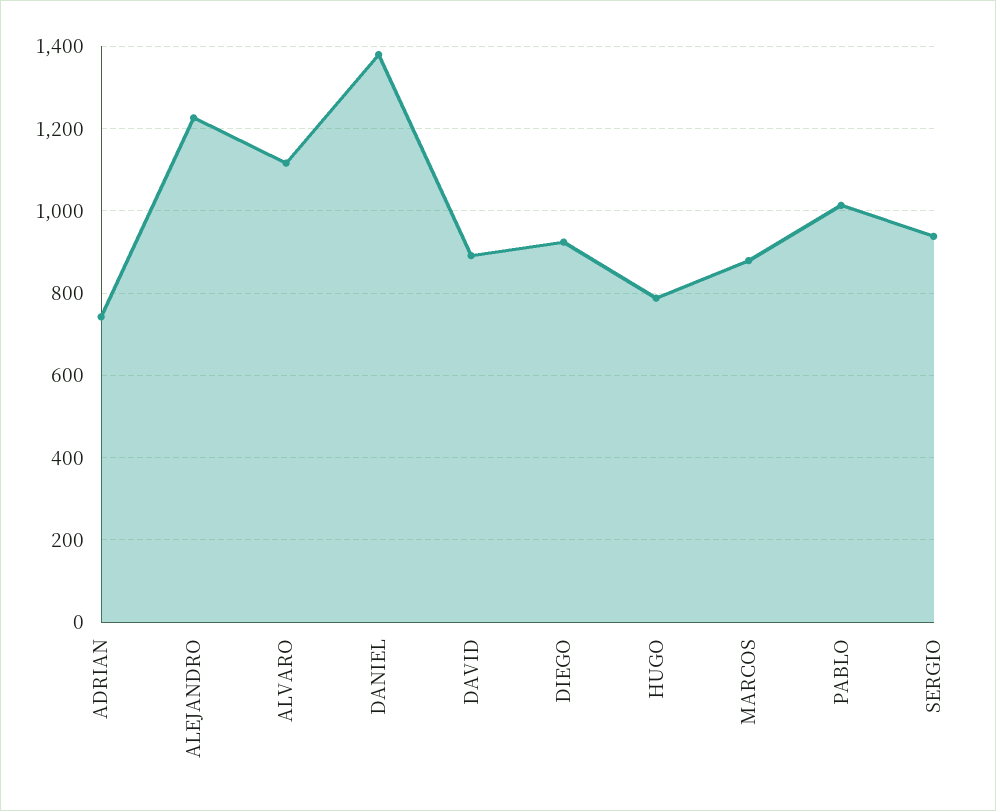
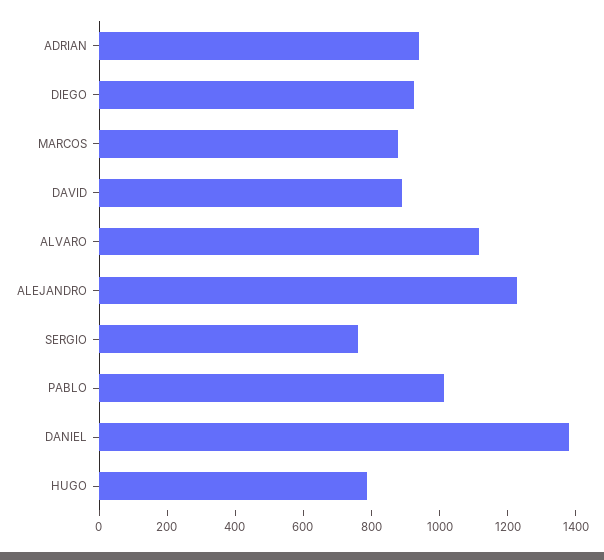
  {
-   "ADRIAN": 740,
+   "ADRIAN": 950,
    "ALEJANDRO": 1220,
    "ALVARO": 1120,
    "DANIEL": 1380,
    "DAVID": 900,
    "DIEGO": 920,
    "HUGO": 780,
    "MARCOS": 880,
    "PABLO": 1020,
-   "SERGIO": 940
+   "SERGIO": 750
  }

